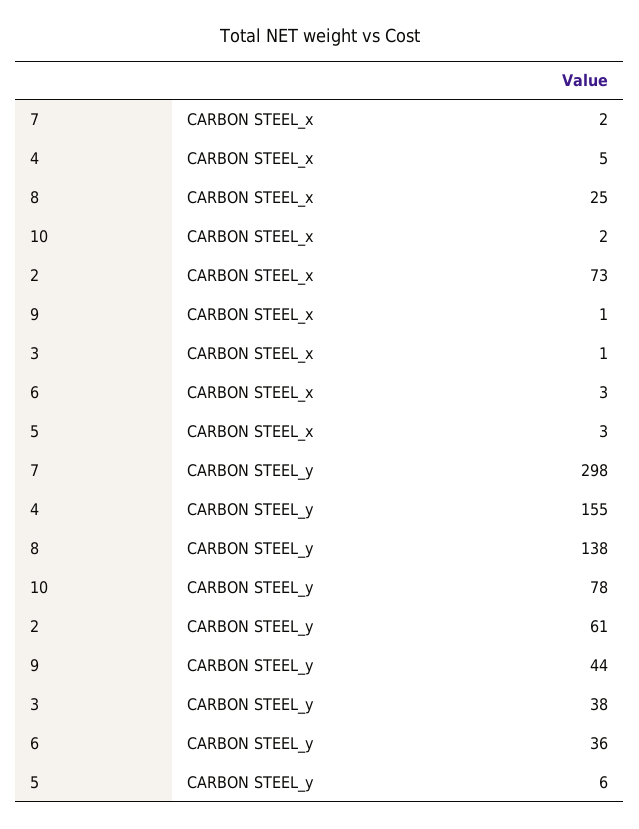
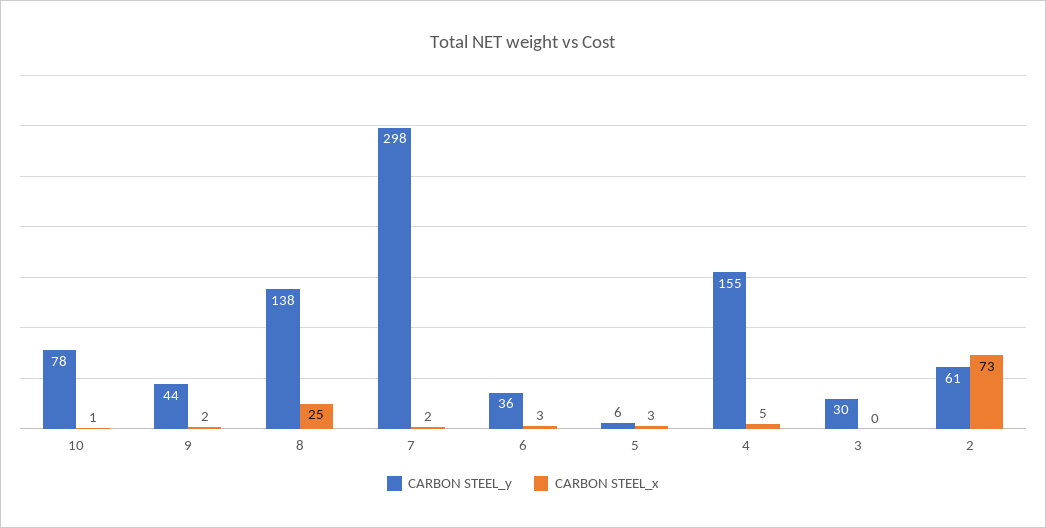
  {
    "CARBON STEEL_x": {
      "7": 2,
      "4": 5,
      "8": 25,
-     "10": 2,
+     "10": 1,
      "2": 73,
-     "9": 1,
+     "9": 2,
-     "3": 1,
+     "3": 0,
      "6": 3,
      "5": 3
    },
    "CARBON STEEL_y": {
      "7": 298,
      "4": 155,
      "8": 138,
      "10": 78,
      "2": 61,
      "9": 44,
-     "3": 38,
+     "3": 30,
      "6": 36,
      "5": 6
    }
  }

